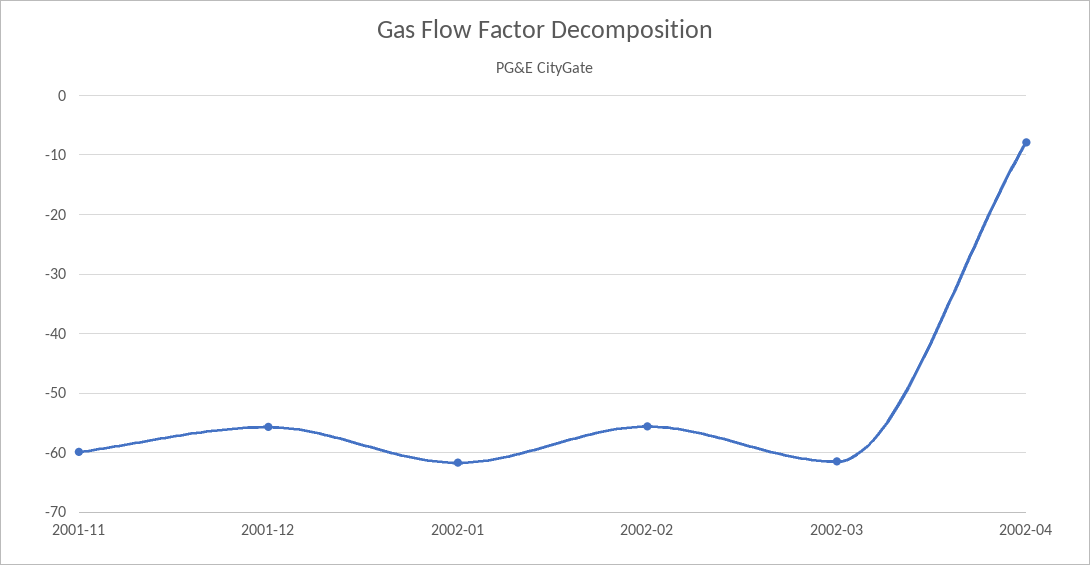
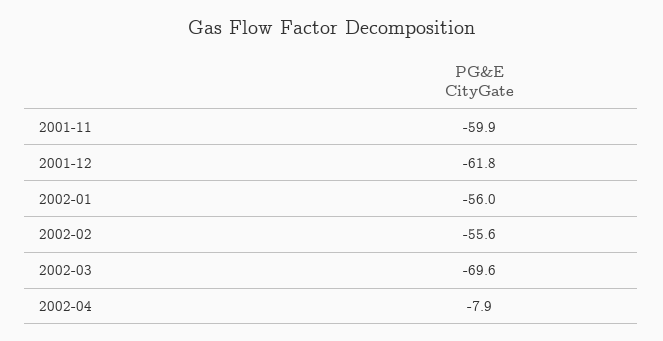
  {
    "2001-11": -59.9,
-   "2001-12": -56,
+   "2001-12": -61.8,
-   "2002-01": -62,
+   "2002-01": -56,
    "2002-02": -55.6,
-   "2002-03": -62,
+   "2002-03": -69.6,
    "2002-04": -7.9
  }

